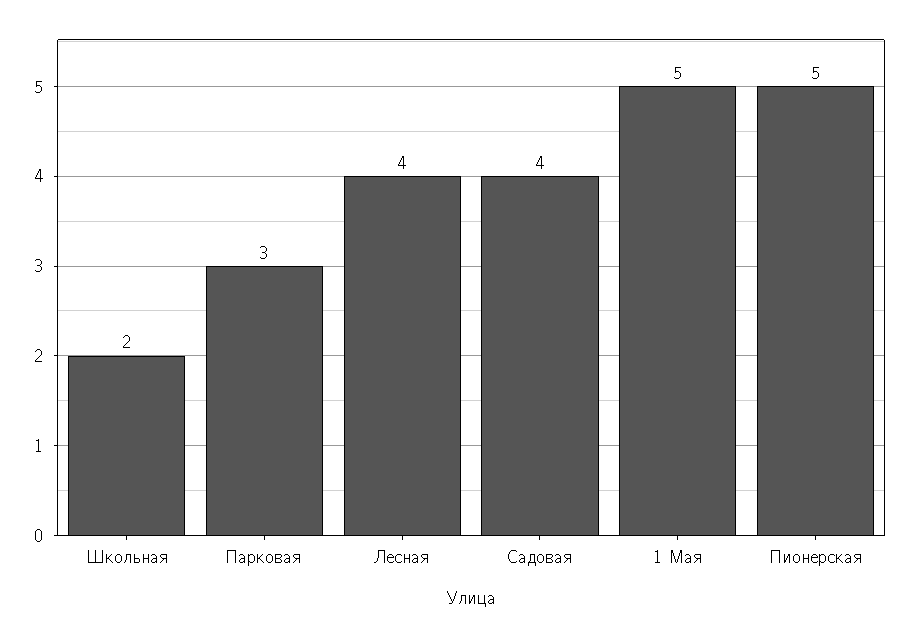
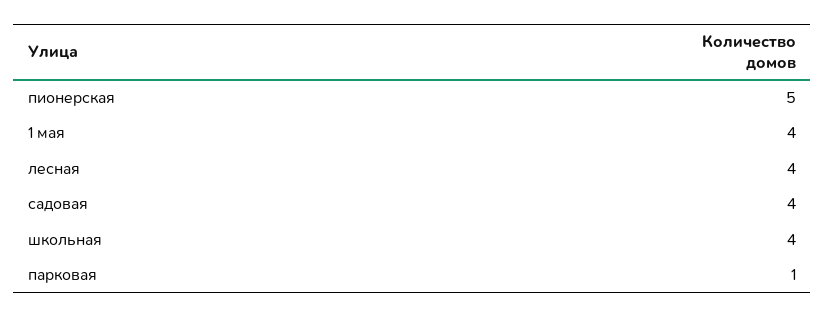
  {
-   "Школьная": 2,
+   "Школьная": 4,
-   "Парковая": 3,
+   "Парковая": 1,
    "Лесная": 4,
    "Садовая": 4,
-   "1 Мая": 5,
+   "1 Мая": 4,
    "Пионерская": 5
  }

